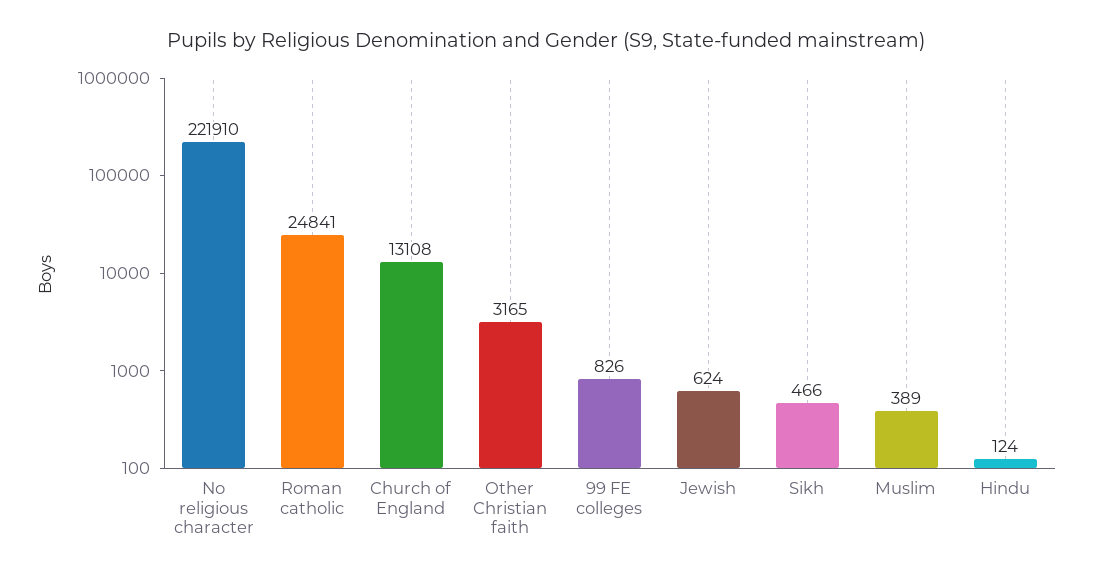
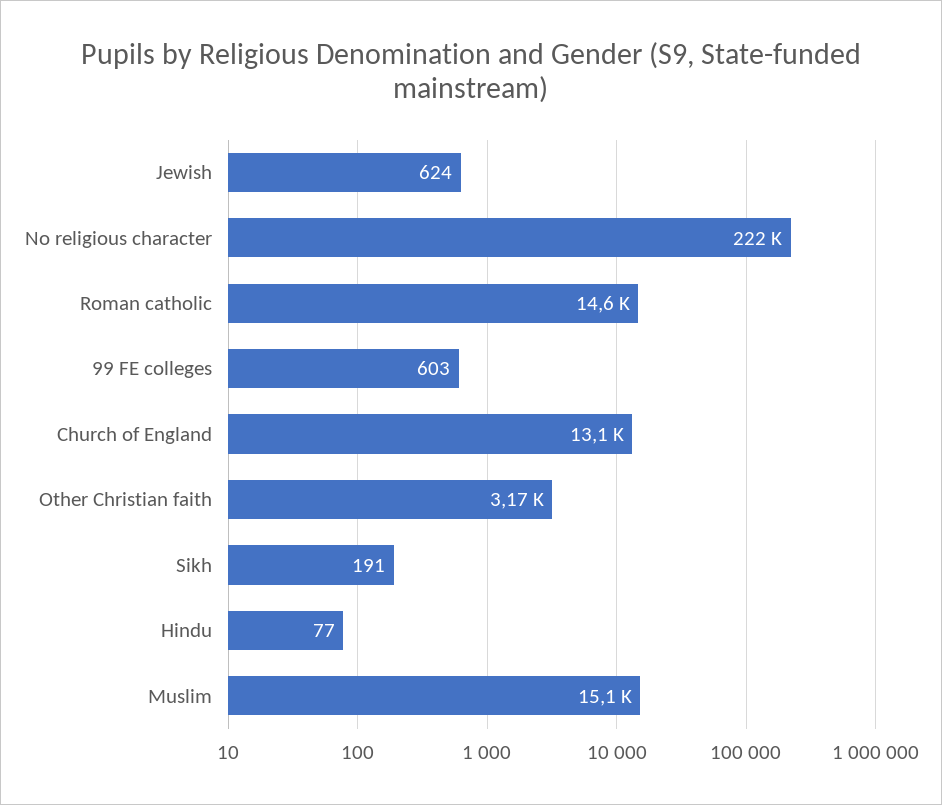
  {
    "No religious character": 221910,
-   "Roman catholic": 24841,
+   "Roman catholic": 14600,
    "Church of England": 13108,
    "Other Christian faith": 3165,
-   "99 FE colleges": 826,
+   "99 FE colleges": 603,
    "Jewish": 624,
-   "Sikh": 466,
+   "Sikh": 191,
-   "Muslim": 389,
+   "Muslim": 15100,
-   "Hindu": 124
+   "Hindu": 77
  }

